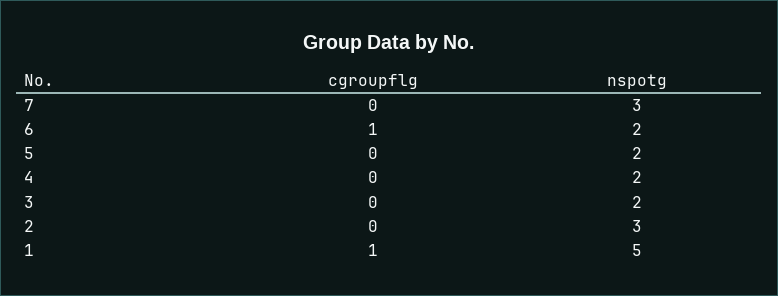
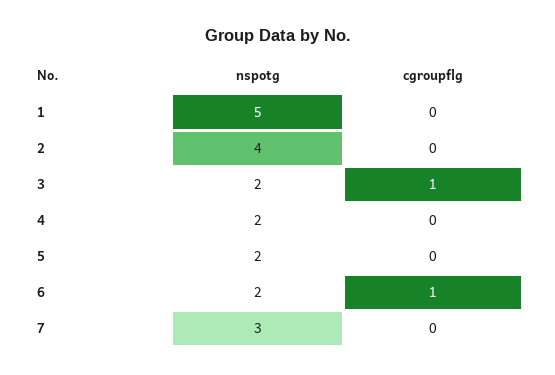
  {
    "cgroupflg": {
      "7": 0,
      "6": 1,
      "5": 0,
      "4": 0,
-     "3": 0,
+     "3": 1,
      "2": 0,
-     "1": 1
+     "1": 0
    },
    "nspotg": {
      "7": 3,
      "6": 2,
      "5": 2,
      "4": 2,
      "3": 2,
-     "2": 3,
+     "2": 4,
      "1": 5
    }
  }

